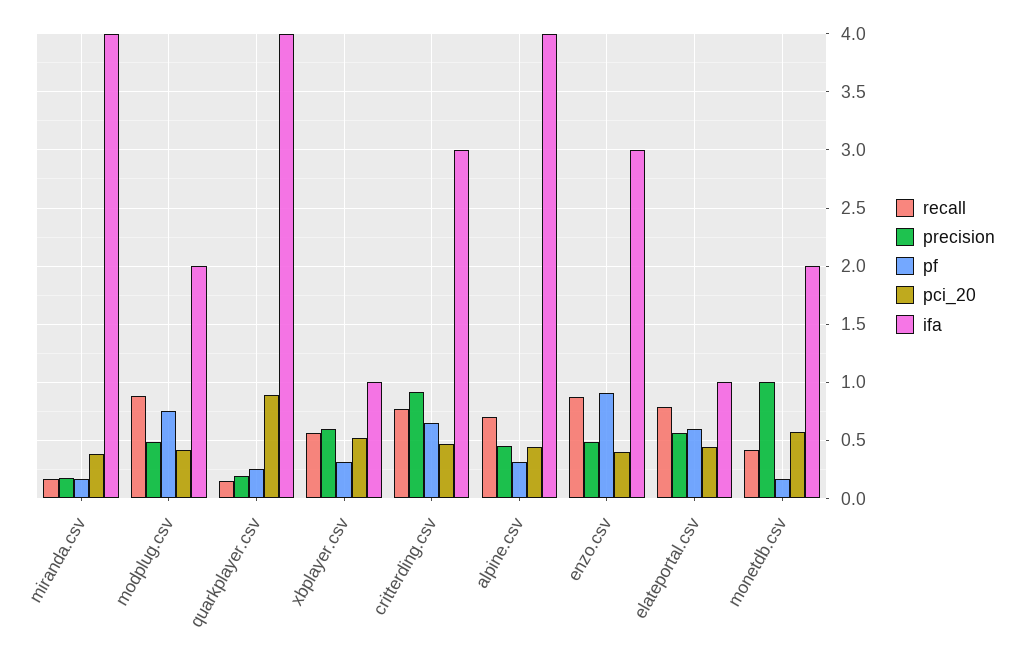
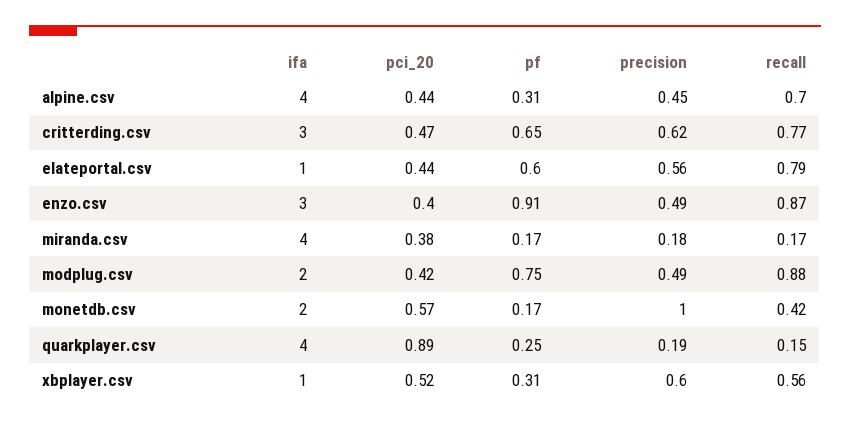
  {
    "recall": {
      "miranda.csv": 0.17,
      "modplug.csv": 0.88,
      "quarkplayer.csv": 0.15,
      "xbplayer.csv": 0.56,
      "critterding.csv": 0.77,
      "alpine.csv": 0.7,
      "enzo.csv": 0.87,
      "elateportal.csv": 0.79,
      "monetdb.csv": 0.42
    },
    "precision": {
      "miranda.csv": 0.18,
      "modplug.csv": 0.49,
      "quarkplayer.csv": 0.19,
      "xbplayer.csv": 0.6,
-     "critterding.csv": 0.9,
+     "critterding.csv": 0.62,
      "alpine.csv": 0.45,
      "enzo.csv": 0.49,
      "elateportal.csv": 0.56,
      "monetdb.csv": 1
    },
    "pf": {
      "miranda.csv": 0.17,
      "modplug.csv": 0.75,
      "quarkplayer.csv": 0.25,
      "xbplayer.csv": 0.31,
      "critterding.csv": 0.65,
      "alpine.csv": 0.31,
      "enzo.csv": 0.91,
      "elateportal.csv": 0.6,
      "monetdb.csv": 0.17
    },
    "pci_20": {
      "miranda.csv": 0.38,
      "modplug.csv": 0.42,
      "quarkplayer.csv": 0.89,
      "xbplayer.csv": 0.52,
      "critterding.csv": 0.47,
      "alpine.csv": 0.44,
      "enzo.csv": 0.4,
      "elateportal.csv": 0.44,
      "monetdb.csv": 0.57
    },
    "ifa": {
      "miranda.csv": 4,
      "modplug.csv": 2,
      "quarkplayer.csv": 4,
      "xbplayer.csv": 1,
      "critterding.csv": 3,
      "alpine.csv": 4,
      "enzo.csv": 3,
      "elateportal.csv": 1,
      "monetdb.csv": 2
    }
  }

